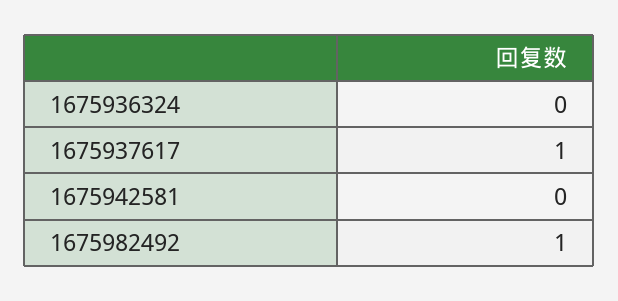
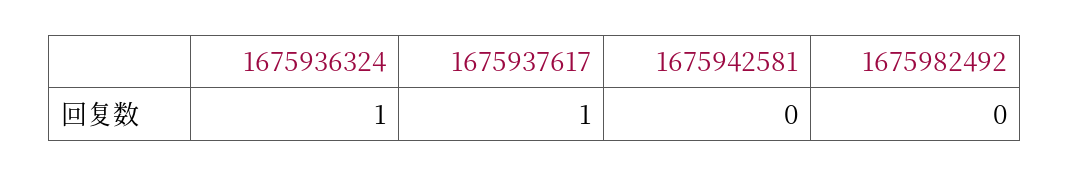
  {
-   "1675936324": 0,
+   "1675936324": 1,
    "1675937617": 1,
    "1675942581": 0,
-   "1675982492": 1
+   "1675982492": 0
  }

